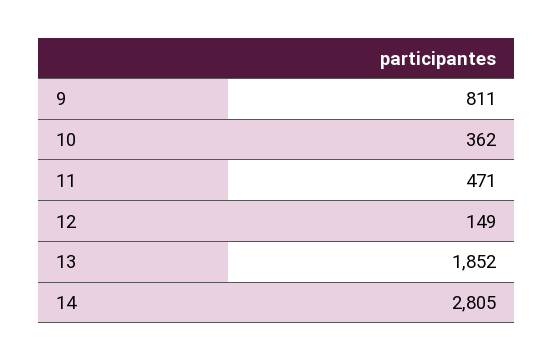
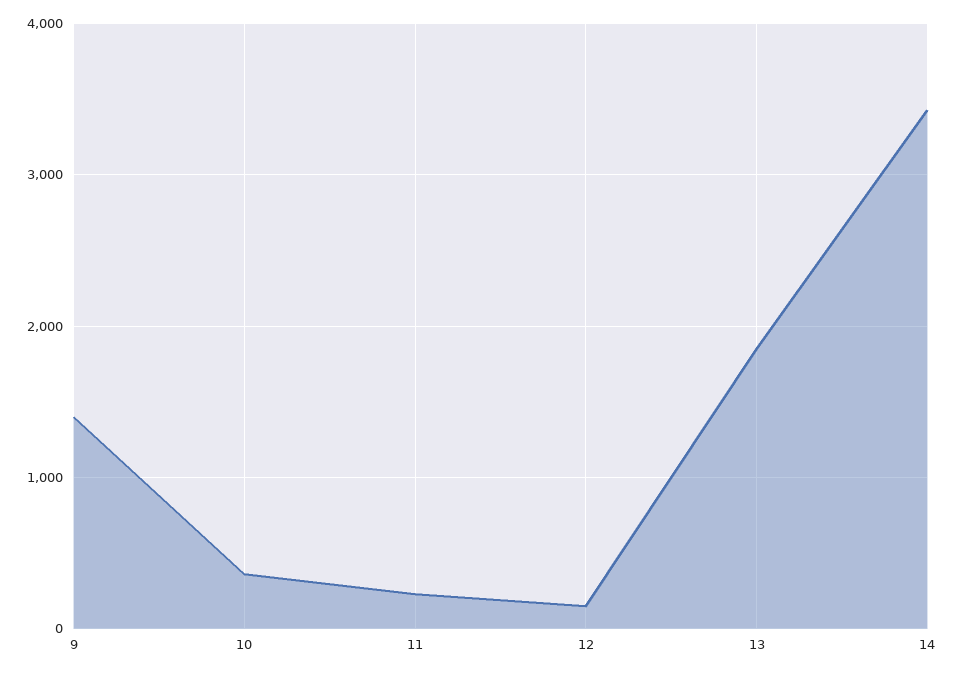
  {
-   "9": 811,
+   "9": 1400,
    "10": 362,
-   "11": 471,
+   "11": 200,
    "12": 149,
    "13": 1852,
-   "14": 2805
+   "14": 3400
  }

